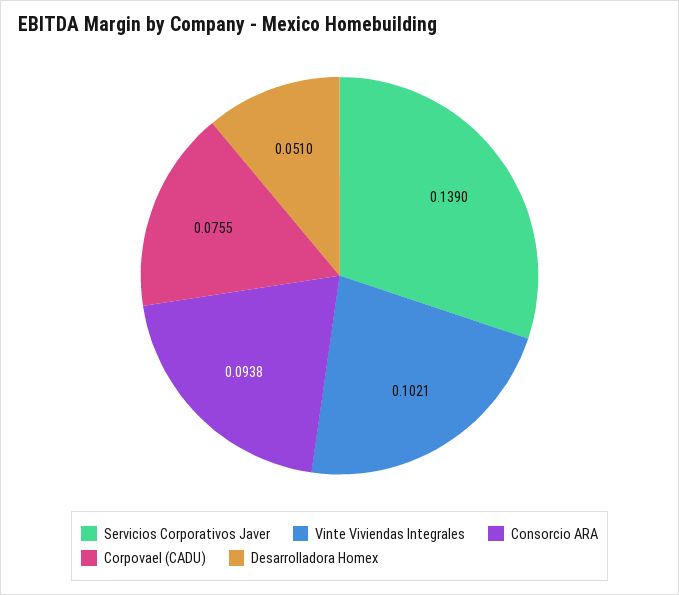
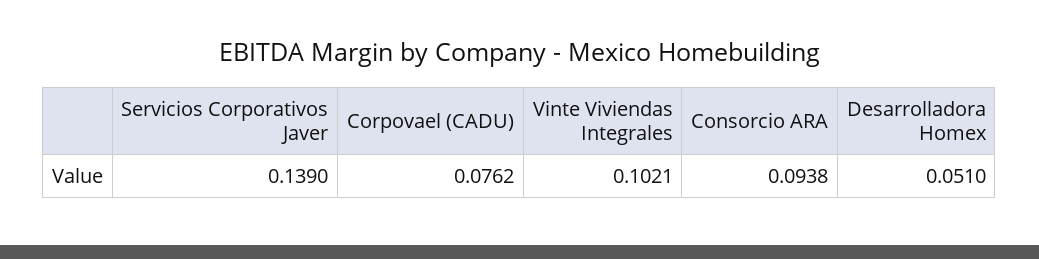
  {
    "Servicios Corporativos Javer": 0.139,
    "Vinte Viviendas Integrales": 0.1021,
    "Consorcio ARA": 0.0938,
-   "Corpovael (CADU)": 0.0755,
+   "Corpovael (CADU)": 0.0762,
    "Desarrolladora Homex": 0.051
  }

